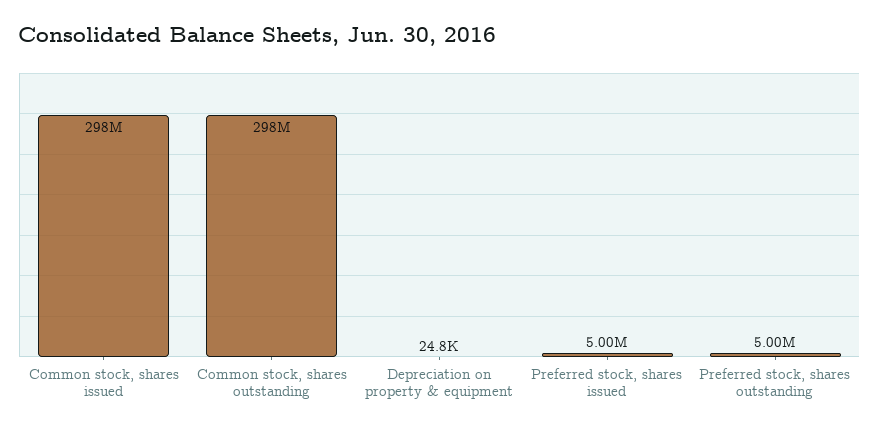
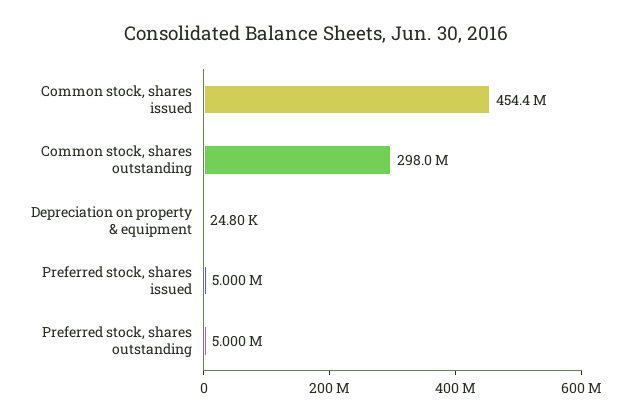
  {
-   "Common stock, shares issued": 298000000,
+   "Common stock, shares issued": 454400000,
    "Common stock, shares outstanding": 298000000,
    "Depreciation on property & equipment": 24800,
    "Preferred stock, shares issued": 5000000,
    "Preferred stock, shares outstanding": 5000000
  }

